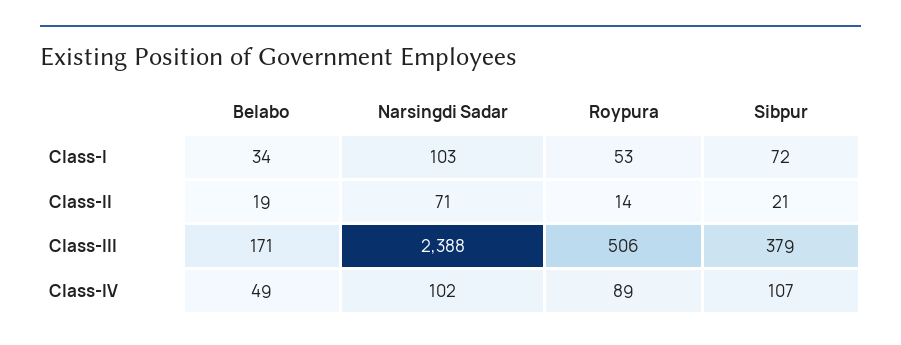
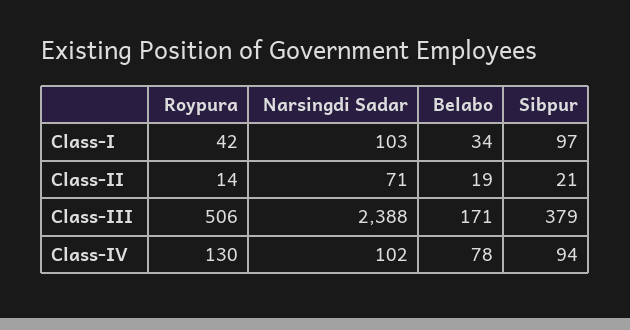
  {
    "Belabo": {
      "Class-I": 34,
      "Class-II": 19,
      "Class-III": 171,
-     "Class-IV": 49
+     "Class-IV": 78
    },
    "Narsingdi Sadar": {
      "Class-I": 103,
      "Class-II": 71,
      "Class-III": 2388,
      "Class-IV": 102
    },
    "Roypura": {
-     "Class-I": 53,
+     "Class-I": 42,
      "Class-II": 14,
      "Class-III": 506,
-     "Class-IV": 89
+     "Class-IV": 130
    },
    "Sibpur": {
-     "Class-I": 72,
+     "Class-I": 97,
      "Class-II": 21,
      "Class-III": 379,
-     "Class-IV": 107
+     "Class-IV": 94
    }
  }

